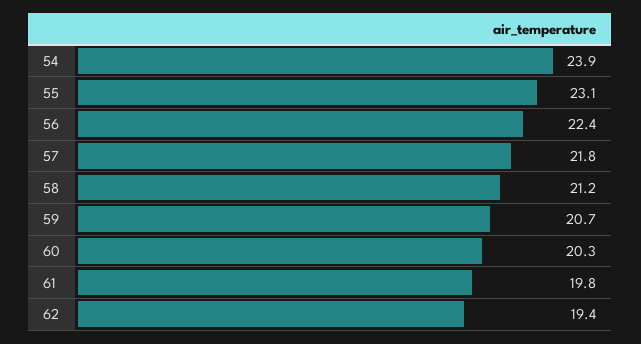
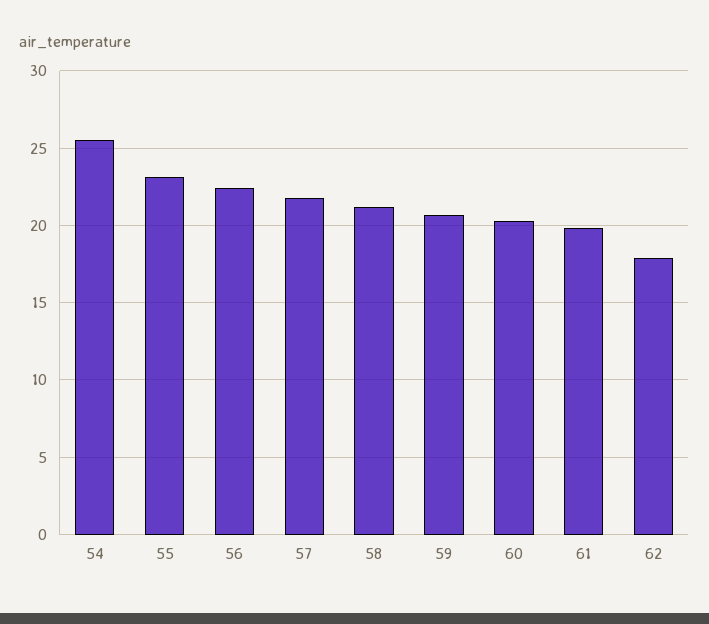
  {
-   "54": 23.9,
+   "54": 25.5,
    "55": 23.1,
    "56": 22.4,
    "57": 21.8,
    "58": 21.2,
    "59": 20.7,
    "60": 20.3,
    "61": 19.8,
-   "62": 19.4
+   "62": 18
  }

